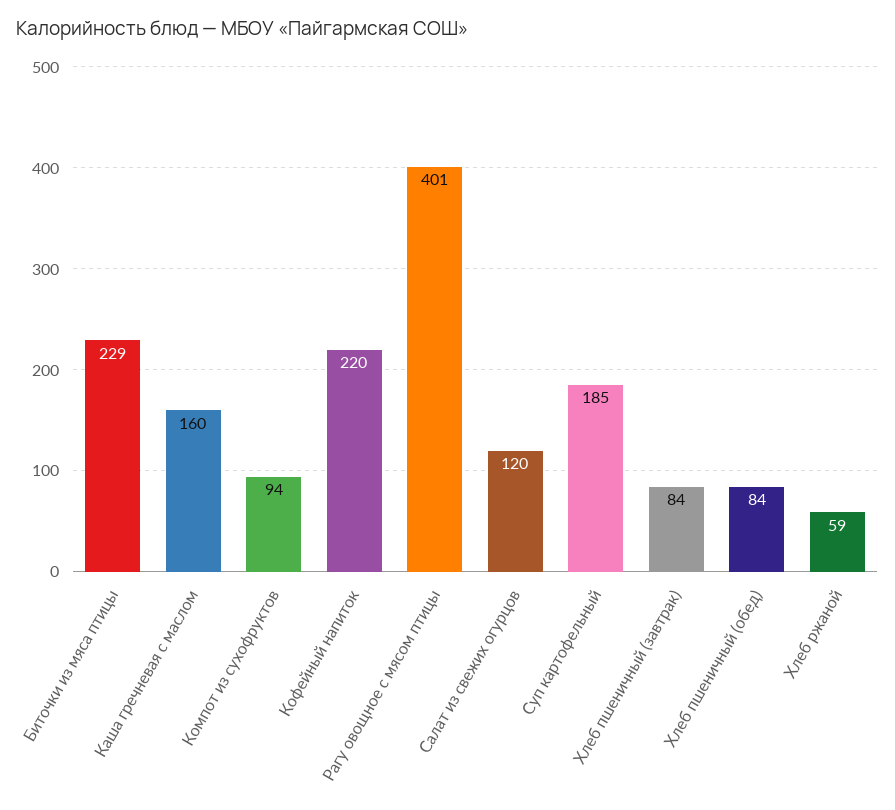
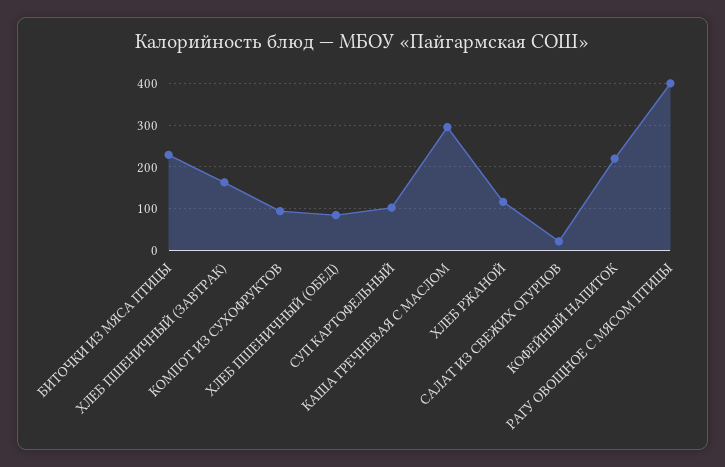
  {
    "Биточки из мяса птицы": 229,
-   "Каша гречневая с маслом": 160,
+   "Каша гречневая с маслом": 300,
    "Компот из сухофруктов": 94,
    "Кофейный напиток": 220,
    "Рагу овощное с мясом птицы": 401,
-   "Салат из свежих огурцов": 120,
+   "Салат из свежих огурцов": 20,
-   "Суп картофельный": 185,
+   "Суп картофельный": 100,
-   "Хлеб пшеничный (завтрак)": 84,
+   "Хлеб пшеничный (завтрак)": 160,
    "Хлеб пшеничный (обед)": 84,
-   "Хлеб ржаной": 59
+   "Хлеб ржаной": 120
  }

